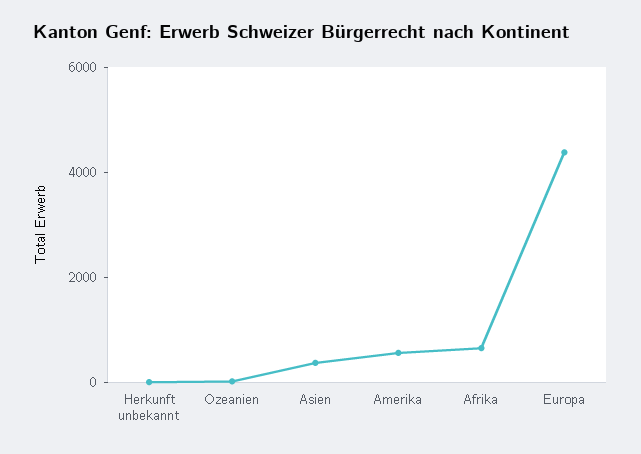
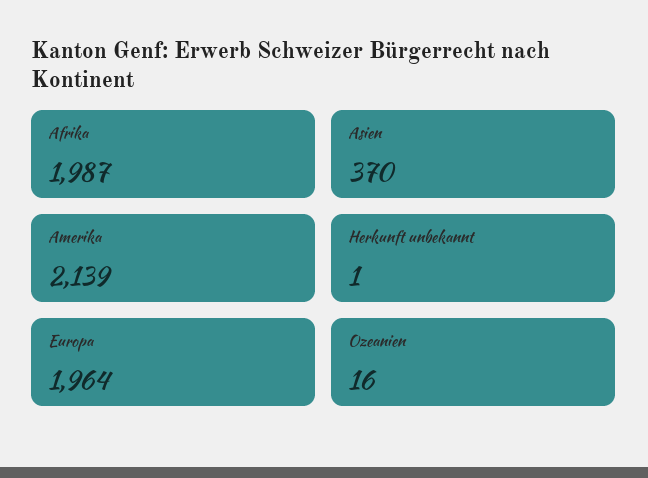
  {
    "Herkunft unbekannt": 1,
    "Ozeanien": 16,
    "Asien": 370,
-   "Amerika": 500,
+   "Amerika": 2139,
-   "Afrika": 500,
+   "Afrika": 1987,
-   "Europa": 4500
+   "Europa": 1964
  }

